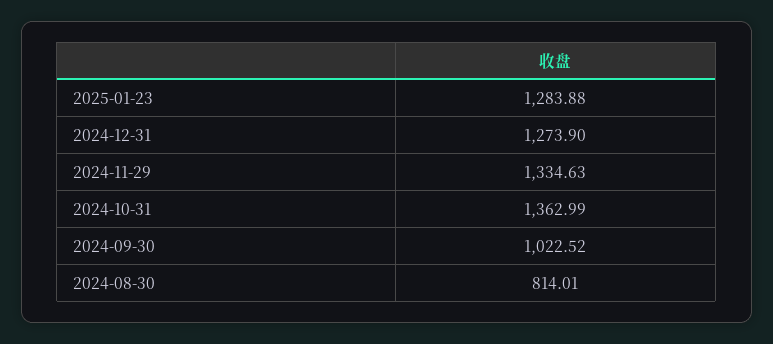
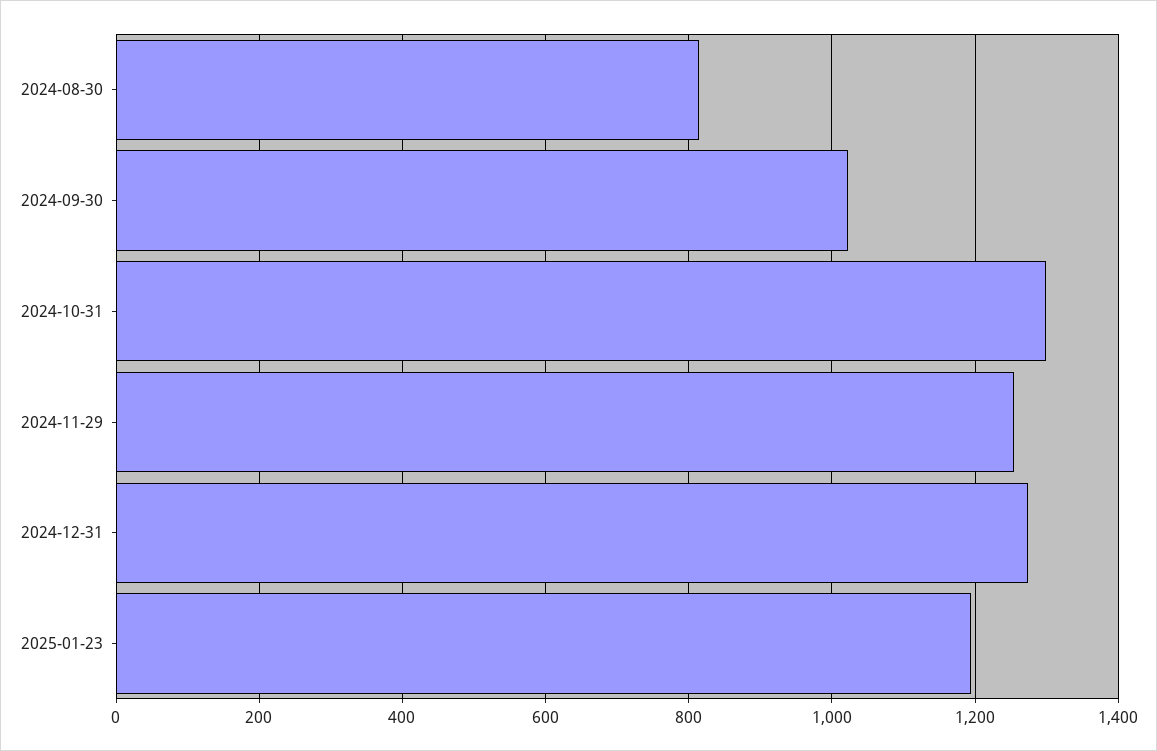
  {
-   "2025-01-23": 1283.88,
+   "2025-01-23": 1200,
    "2024-12-31": 1273.9,
-   "2024-11-29": 1334.63,
+   "2024-11-29": 1260,
-   "2024-10-31": 1362.99,
+   "2024-10-31": 1300,
    "2024-09-30": 1022.52,
    "2024-08-30": 814.01
  }

